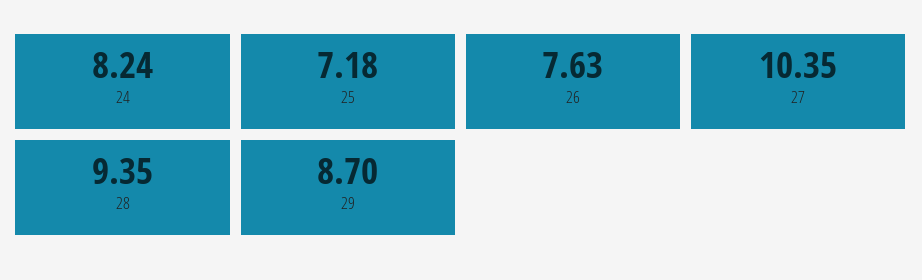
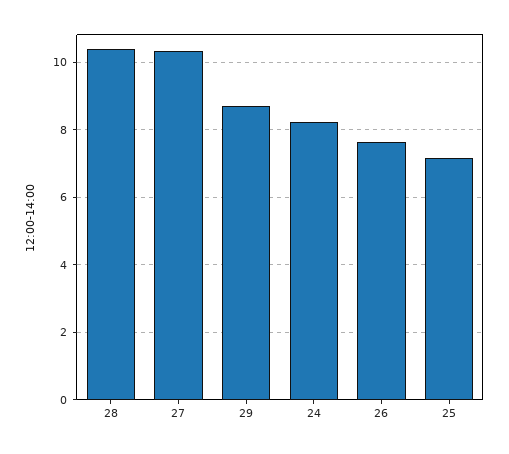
  {
    "24": 8.24,
    "25": 7.18,
    "26": 7.63,
    "27": 10.35,
-   "28": 9.35,
+   "28": 10.4,
    "29": 8.7
  }

